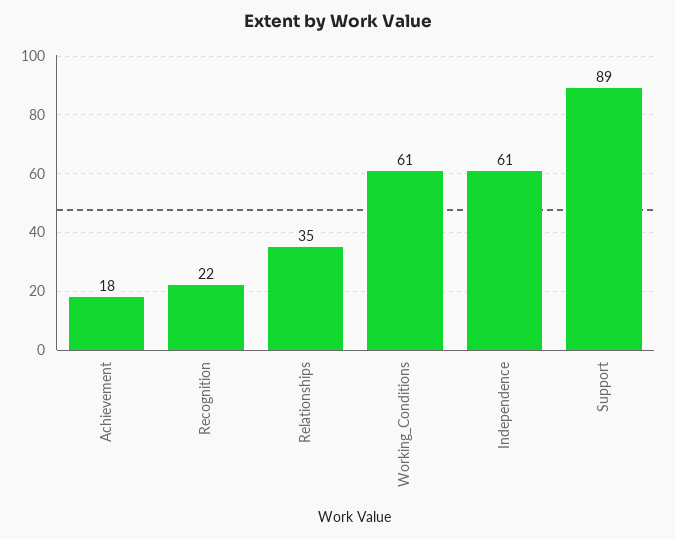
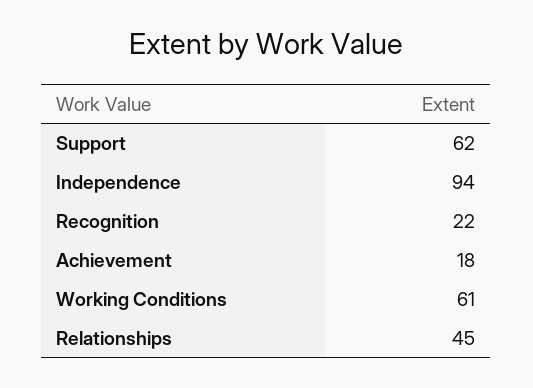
  {
    "Achievement": 18,
    "Recognition": 22,
-   "Relationships": 35,
+   "Relationships": 45,
    "Working_Conditions": 61,
-   "Independence": 61,
+   "Independence": 94,
-   "Support": 89
+   "Support": 62
  }

